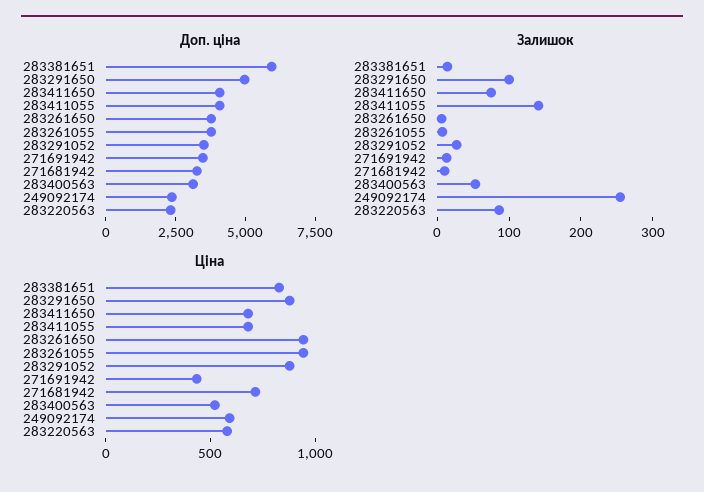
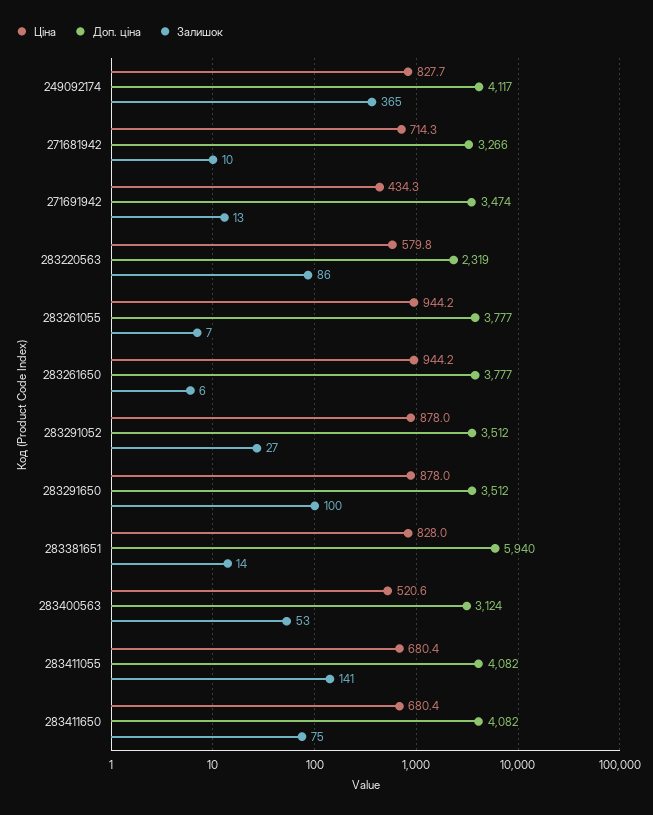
  {
    "Доп. ціна": {
      "283381651": 5940,
-     "283291650": 5000,
+     "283291650": 3512,
      "283411650": 4082,
      "283411055": 4082,
      "283261650": 3777,
      "283261055": 3777,
      "283291052": 3512,
      "271691942": 3474,
      "271681942": 3266,
      "283400563": 3124,
-     "249092174": 2500,
+     "249092174": 4117,
      "283220563": 2319
    },
    "Залишок": {
      "283381651": 14,
      "283291650": 100,
      "283411650": 75,
      "283411055": 141,
      "283261650": 6,
      "283261055": 7,
      "283291052": 27,
      "271691942": 13,
      "271681942": 10,
      "283400563": 53,
-     "249092174": 260,
+     "249092174": 365,
      "283220563": 86
    },
    "Ціна": {
      "283381651": 828,
      "283291650": 878,
      "283411650": 680.4,
      "283411055": 680.4,
      "283261650": 944.2,
      "283261055": 944.2,
      "283291052": 878,
      "271691942": 434.3,
      "271681942": 714.3,
      "283400563": 520.6,
-     "249092174": 600,
+     "249092174": 827.7,
      "283220563": 579.8
    }
  }

